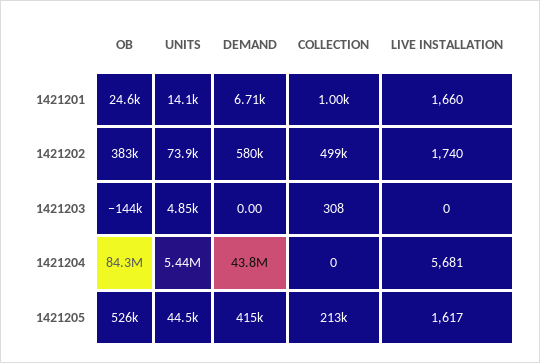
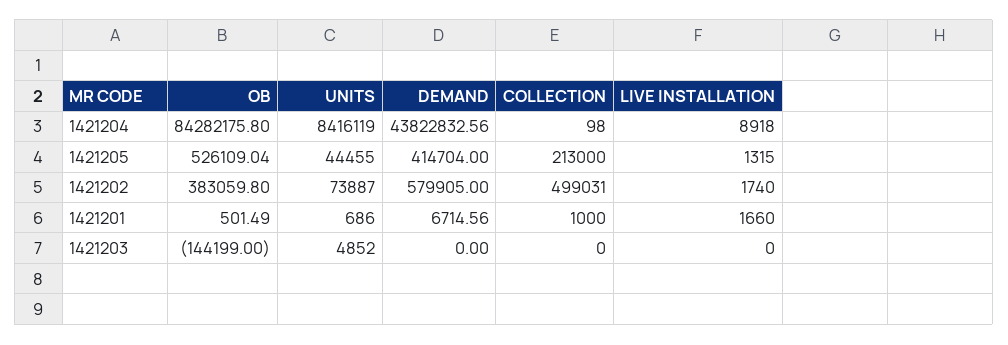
  {
    "OB": {
-     "1421201": 24600,
+     "1421201": 501.49,
      "1421202": 383059.8,
      "1421203": -144199,
      "1421204": 84282175.8,
      "1421205": 526109.04
    },
    "UNITS": {
-     "1421201": 14100,
+     "1421201": 686,
      "1421202": 73887,
      "1421203": 4852,
-     "1421204": 5440000,
+     "1421204": 8416119,
      "1421205": 44455
    },
    "DEMAND": {
      "1421201": 6714.56,
      "1421202": 579905,
      "1421203": 0,
      "1421204": 43822832.56,
      "1421205": 414704
    },
    "COLLECTION": {
      "1421201": 1000,
      "1421202": 499031,
-     "1421203": 308,
+     "1421203": 0,
-     "1421204": 0,
+     "1421204": 98,
      "1421205": 213000
    },
    "LIVE INSTALLATION": {
      "1421201": 1660,
      "1421202": 1740,
      "1421203": 0,
-     "1421204": 5681,
+     "1421204": 8918,
-     "1421205": 1617
+     "1421205": 1315
    }
  }

